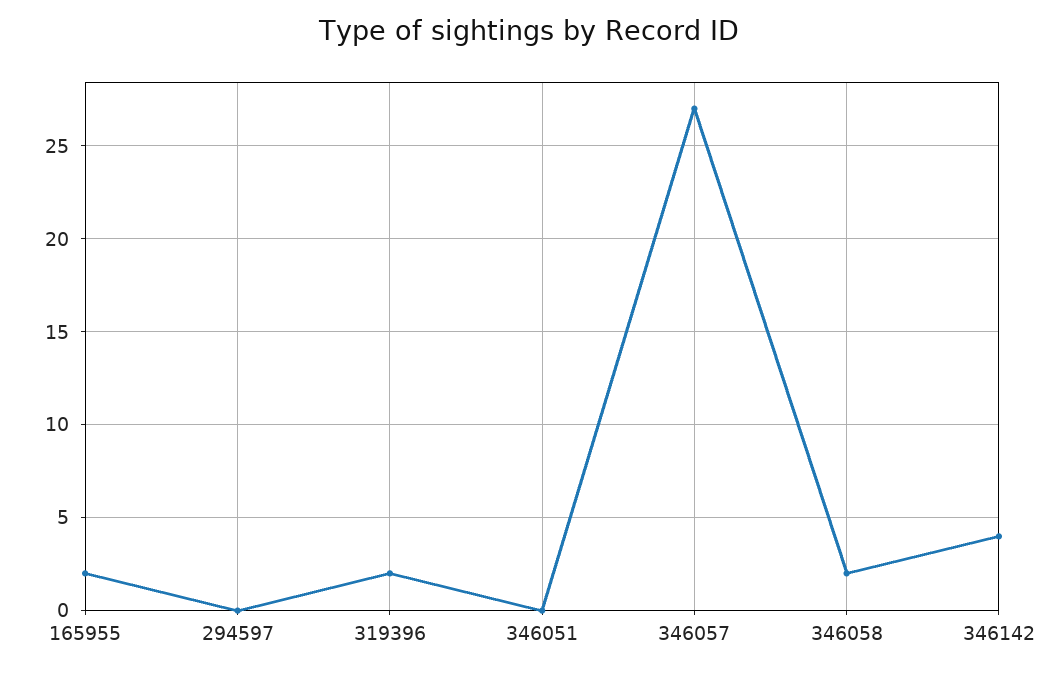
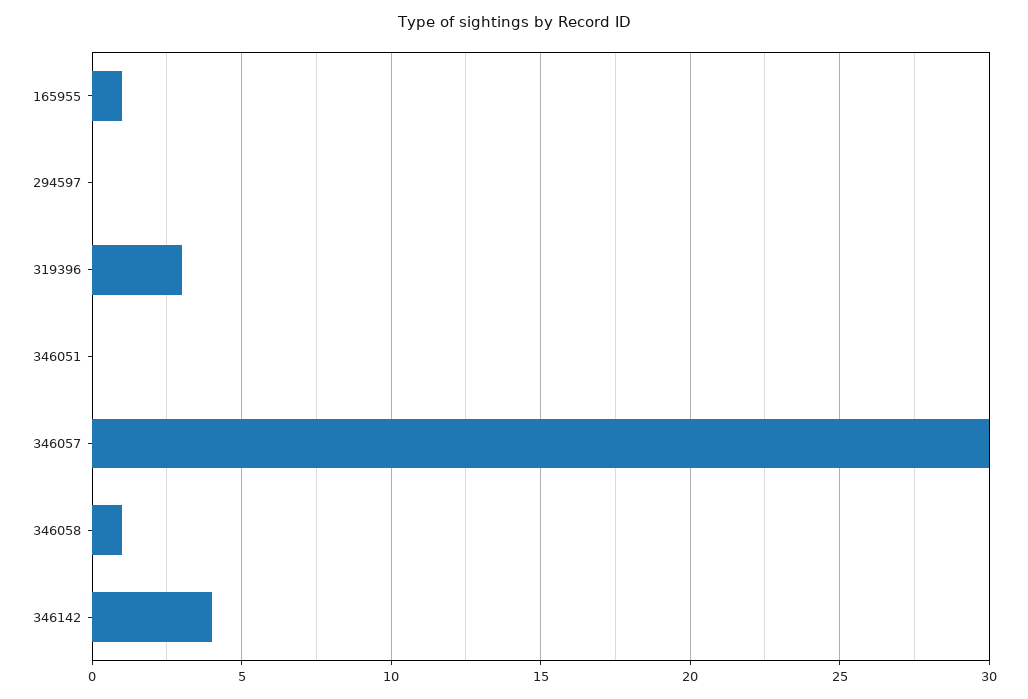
  {
-   "165955": 2,
+   "165955": 1,
    "294597": 0,
-   "319396": 2,
+   "319396": 3,
    "346051": 0,
-   "346057": 27,
+   "346057": 30,
-   "346058": 2,
+   "346058": 1,
    "346142": 4
  }

